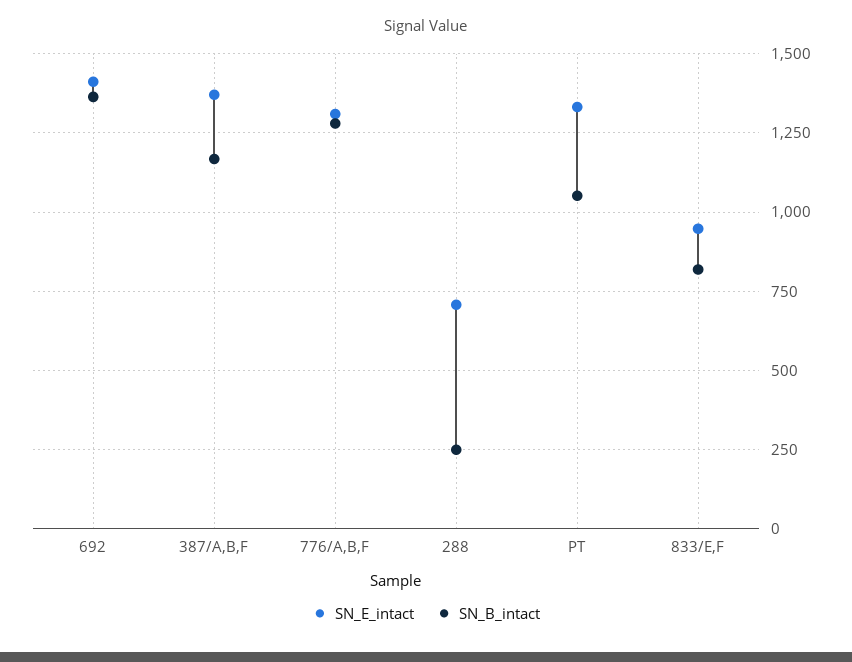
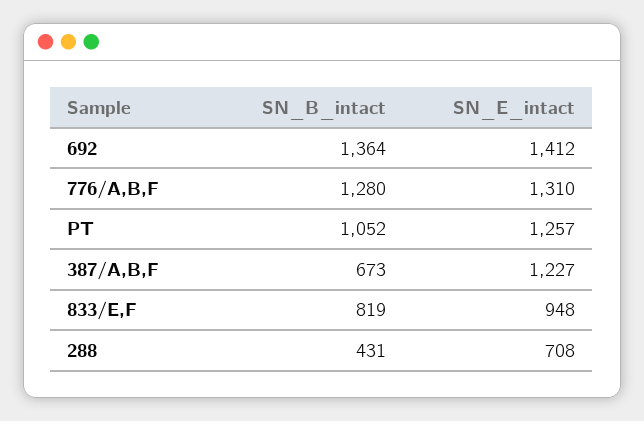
  {
    "SN_E_intact": {
      "692": 1412,
-     "387/A,B,F": 1375,
+     "387/A,B,F": 1227,
      "776/A,B,F": 1310,
      "288": 708,
-     "PT": 1325,
+     "PT": 1257,
      "833/E,F": 948
    },
    "SN_B_intact": {
      "692": 1364,
-     "387/A,B,F": 1175,
+     "387/A,B,F": 673,
      "776/A,B,F": 1280,
-     "288": 250,
+     "288": 431,
      "PT": 1052,
      "833/E,F": 819
    }
  }

